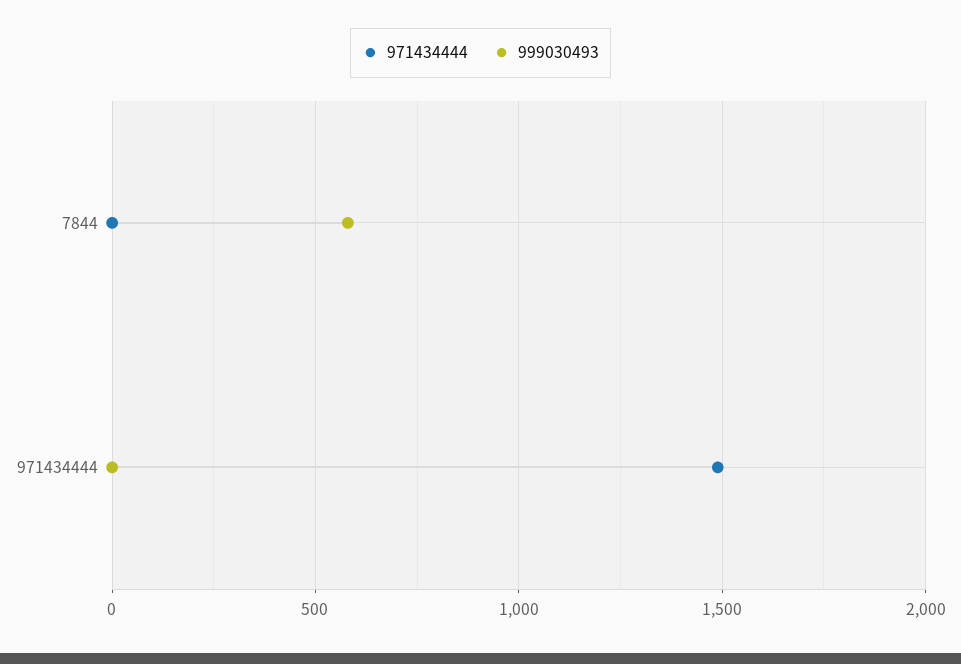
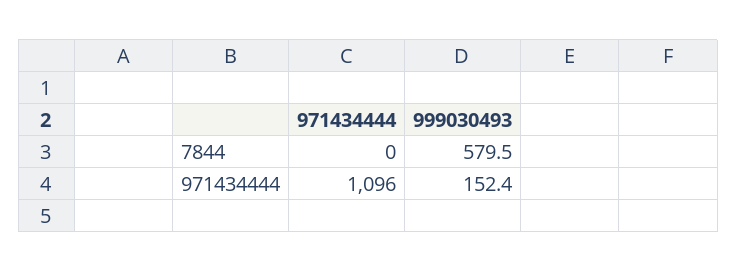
  {
    "971434444": {
      "7844": 0,
-     "971434444": 1500
+     "971434444": 1096
    },
    "999030493": {
      "7844": 579.5,
-     "971434444": 0
+     "971434444": 152.4
    }
  }

